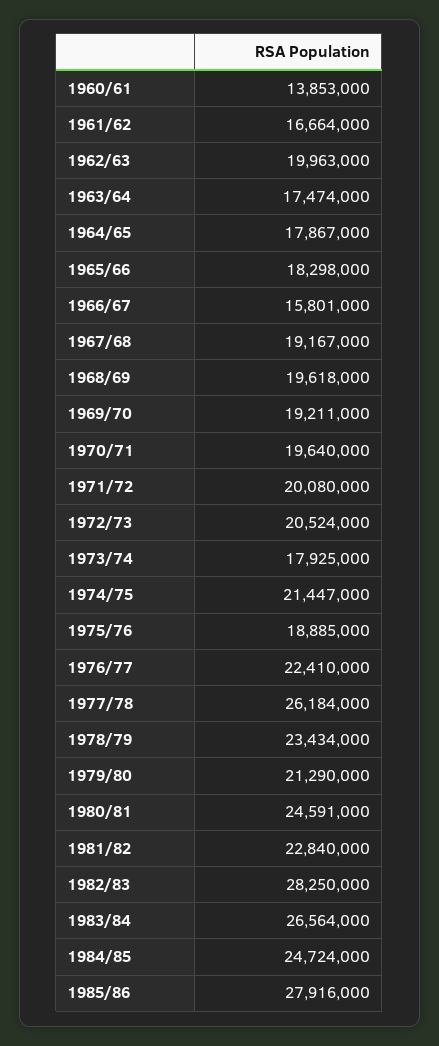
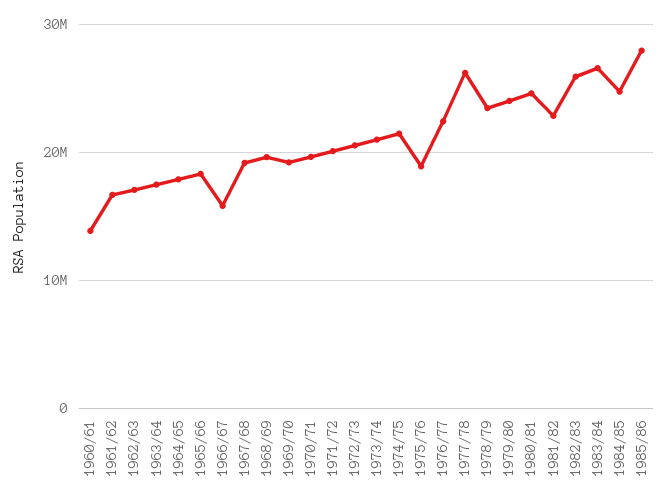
  {
    "1960/61": 13853000,
    "1961/62": 16664000,
-   "1962/63": 19963000,
+   "1962/63": 17000000,
    "1963/64": 17474000,
    "1964/65": 17867000,
    "1965/66": 18298000,
    "1966/67": 15801000,
    "1967/68": 19167000,
    "1968/69": 19618000,
    "1969/70": 19211000,
    "1970/71": 19640000,
    "1971/72": 20080000,
    "1972/73": 20524000,
-   "1973/74": 17925000,
+   "1973/74": 21000000,
    "1974/75": 21447000,
    "1975/76": 18885000,
    "1976/77": 22410000,
    "1977/78": 26184000,
    "1978/79": 23434000,
-   "1979/80": 21290000,
+   "1979/80": 24000000,
    "1980/81": 24591000,
    "1981/82": 22840000,
-   "1982/83": 28250000,
+   "1982/83": 26000000,
    "1983/84": 26564000,
    "1984/85": 24724000,
    "1985/86": 27916000
  }

